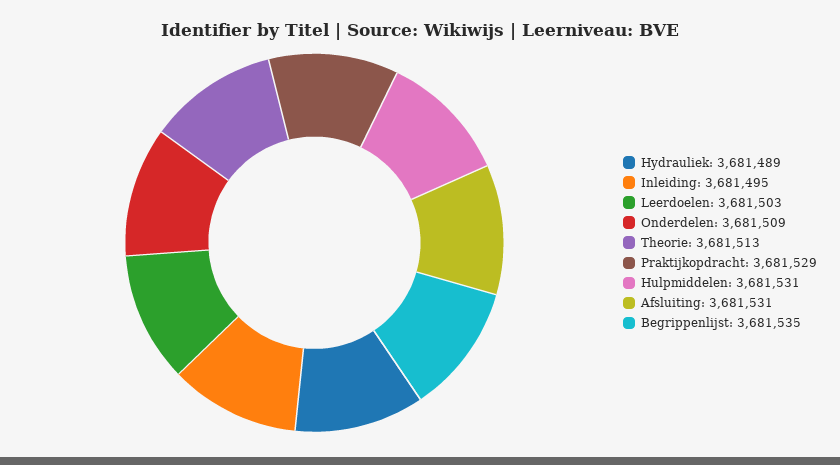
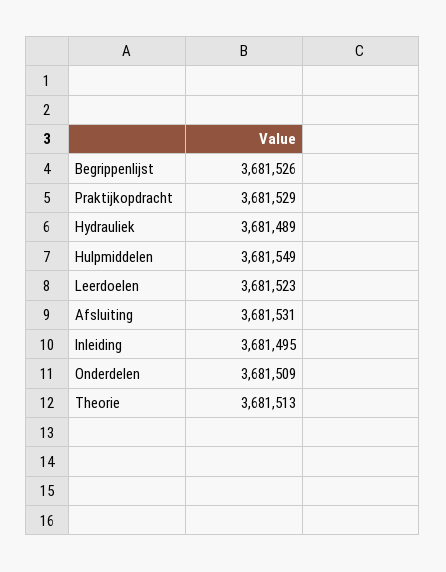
  {
    "Hydrauliek": 3681489,
    "Inleiding": 3681495,
-   "Leerdoelen": 3681503,
+   "Leerdoelen": 3681523,
    "Onderdelen": 3681509,
    "Theorie": 3681513,
    "Praktijkopdracht": 3681529,
-   "Hulpmiddelen": 3681531,
+   "Hulpmiddelen": 3681549,
    "Afsluiting": 3681531,
-   "Begrippenlijst": 3681535
+   "Begrippenlijst": 3681526
  }

